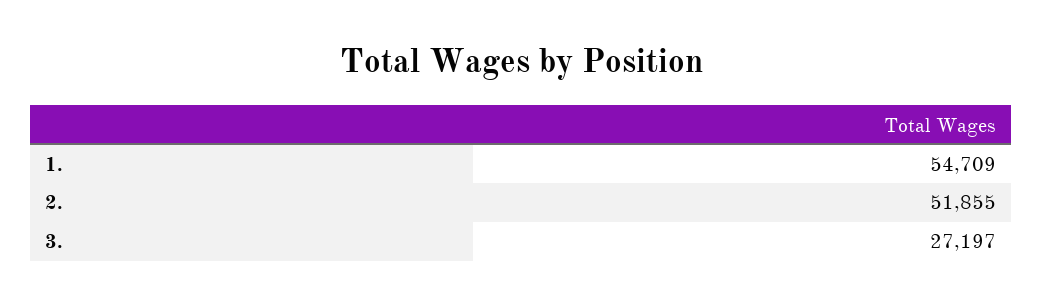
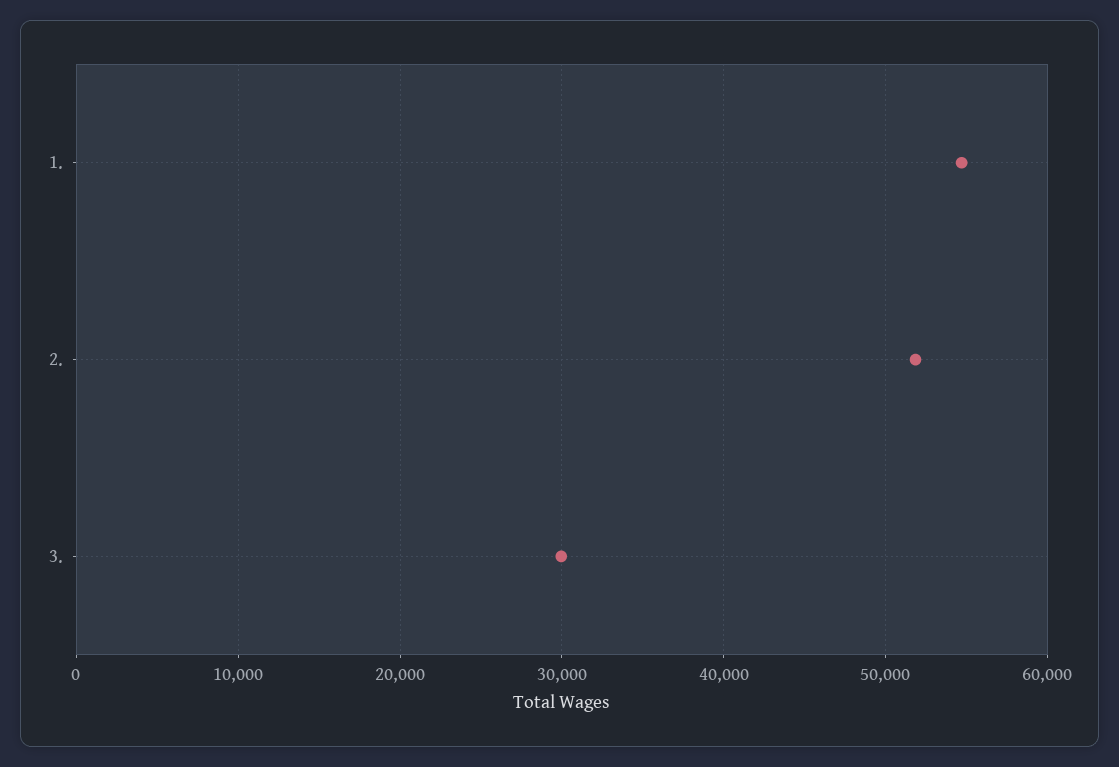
  {
    "1.": 54709,
    "2.": 51855,
-   "3.": 27197
+   "3.": 30000
  }

